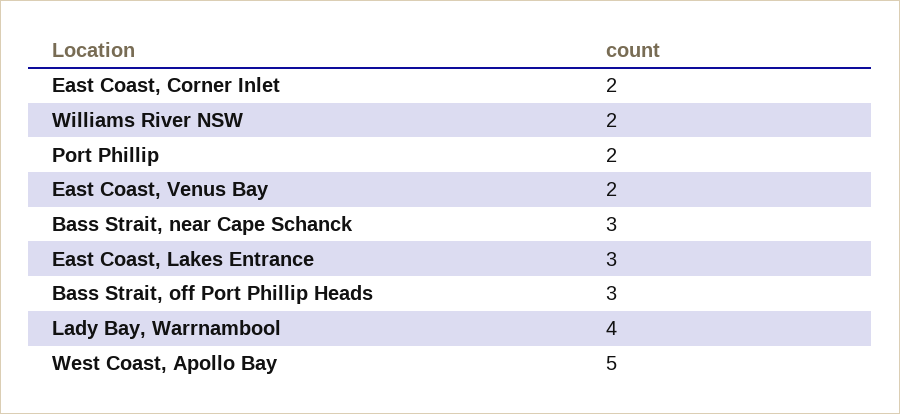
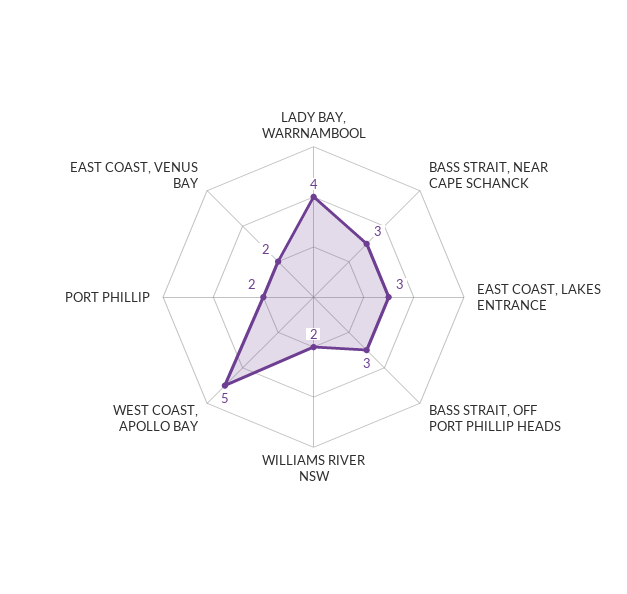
  {
-   "East Coast, Corner Inlet": 2,
    "Williams River NSW": 2,
    "Port Phillip": 2,
    "East Coast, Venus Bay": 2,
    "Bass Strait, near Cape Schanck": 3,
    "East Coast, Lakes Entrance": 3,
    "Bass Strait, off Port Phillip Heads": 3,
    "Lady Bay, Warrnambool": 4,
    "West Coast, Apollo Bay": 5
  }

